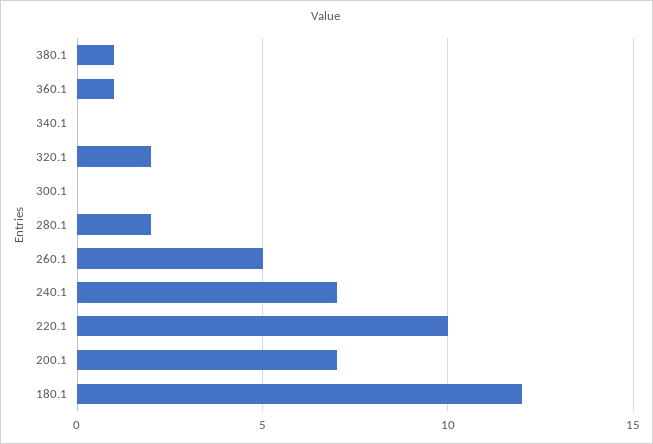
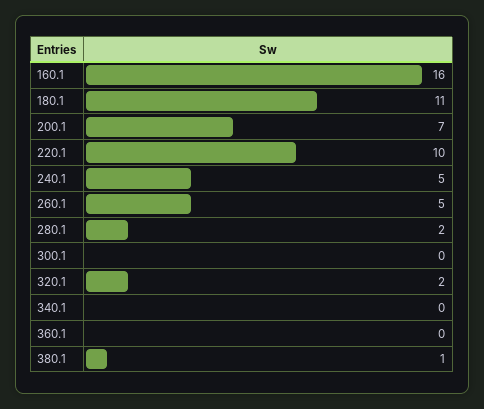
  {
    "380.1": 1,
-   "360.1": 1,
+   "360.1": 0,
    "340.1": 0,
    "320.1": 2,
    "300.1": 0,
    "280.1": 2,
    "260.1": 5,
-   "240.1": 7,
+   "240.1": 5,
    "220.1": 10,
    "200.1": 7,
-   "180.1": 12
+   "180.1": 11,
+   "160.1": 16
  }

